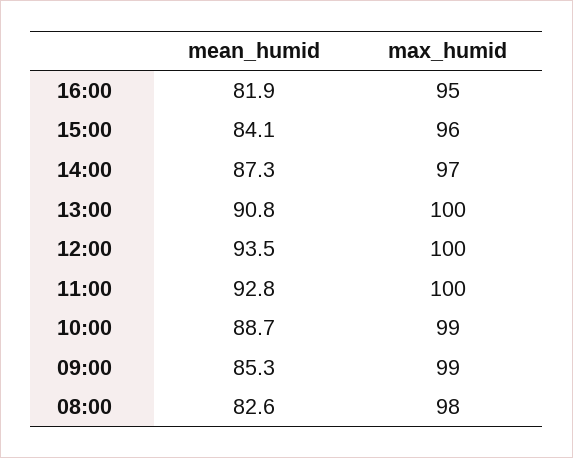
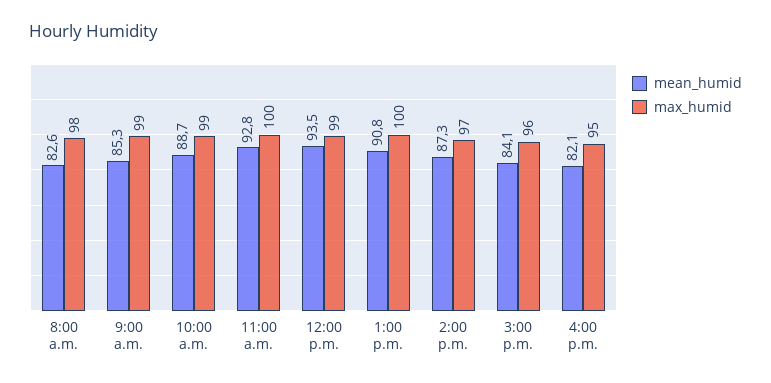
  {
    "mean_humid": {
-     "16:00": 81.9,
+     "16:00": 82.1,
      "15:00": 84.1,
      "14:00": 87.3,
      "13:00": 90.8,
      "12:00": 93.5,
      "11:00": 92.8,
      "10:00": 88.7,
      "09:00": 85.3,
      "08:00": 82.6
    },
    "max_humid": {
      "16:00": 95,
      "15:00": 96,
      "14:00": 97,
      "13:00": 100,
-     "12:00": 100,
+     "12:00": 99,
      "11:00": 100,
      "10:00": 99,
      "09:00": 99,
      "08:00": 98
    }
  }

